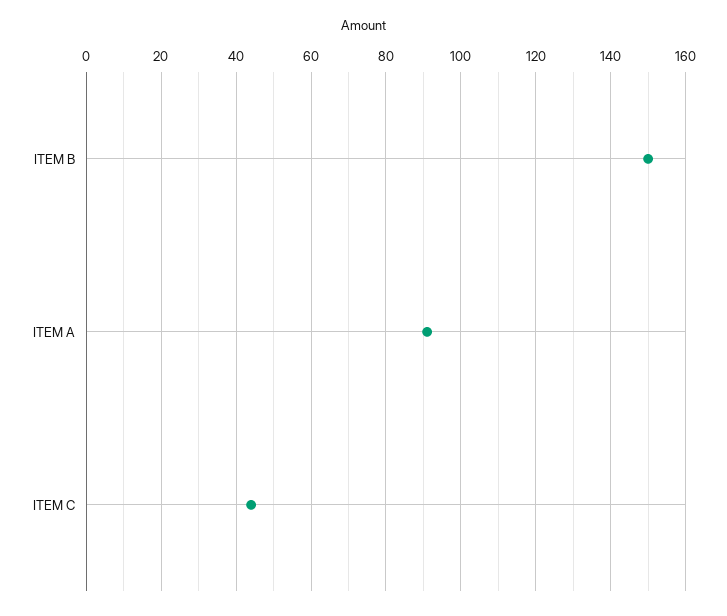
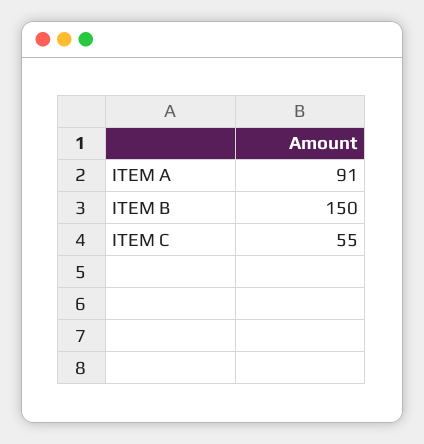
  {
    "ITEM B": 150,
    "ITEM A": 91,
-   "ITEM C": 45
+   "ITEM C": 55
  }

